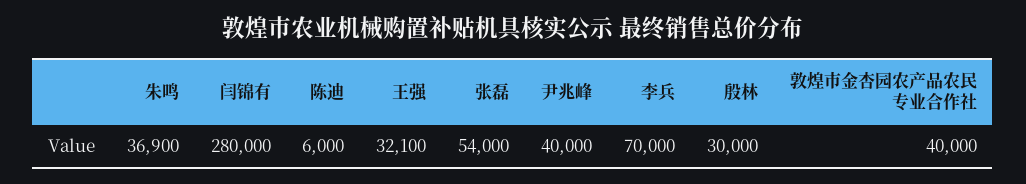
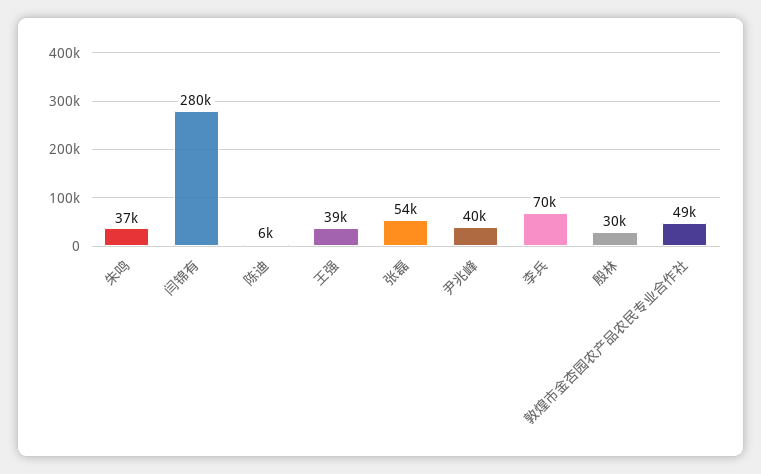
  {
    "朱鸣": 36900,
    "闫锦有": 280000,
    "陈迪": 6000,
-   "王强": 32100,
+   "王强": 39000,
    "张磊": 54000,
    "尹兆峰": 40000,
    "李兵": 70000,
    "殷林": 30000,
-   "敦煌市金杏园农产品农民专业合作社": 40000
+   "敦煌市金杏园农产品农民专业合作社": 49000
  }

